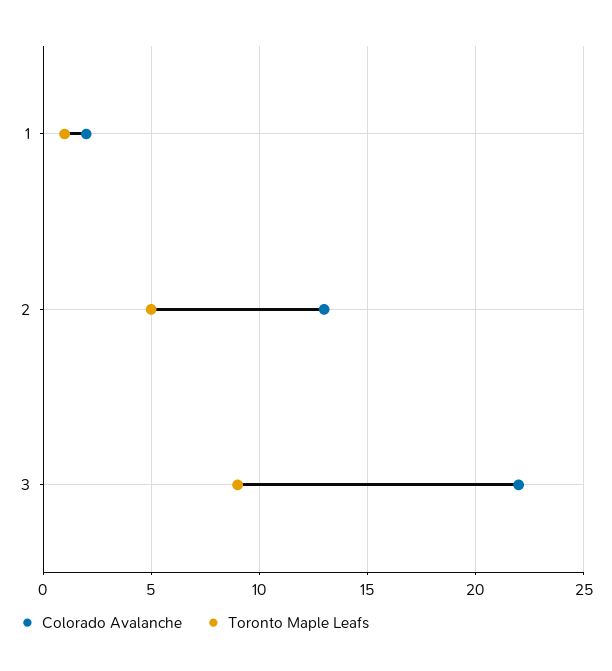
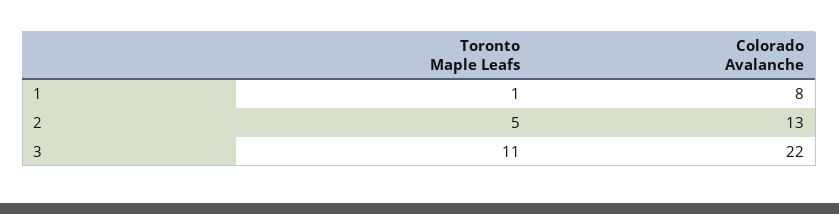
  {
    "Colorado Avalanche": {
-     "1": 2,
+     "1": 8,
      "2": 13,
      "3": 22
    },
    "Toronto Maple Leafs": {
      "1": 1,
      "2": 5,
-     "3": 9
+     "3": 11
    }
  }

